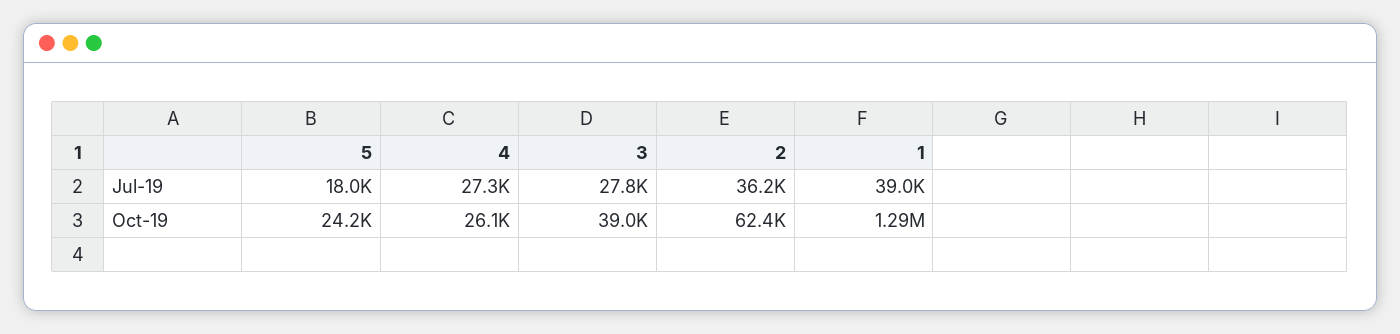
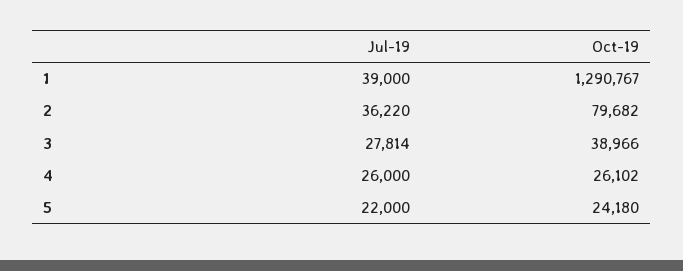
  {
    "5": {
-     "Jul-19": 18000,
+     "Jul-19": 22000,
      "Oct-19": 24180
    },
    "4": {
-     "Jul-19": 27300,
+     "Jul-19": 26000,
      "Oct-19": 26102
    },
    "3": {
      "Jul-19": 27814,
      "Oct-19": 38966
    },
    "2": {
      "Jul-19": 36220,
-     "Oct-19": 62400
+     "Oct-19": 79682
    },
    "1": {
      "Jul-19": 39000,
      "Oct-19": 1290767
    }
  }

